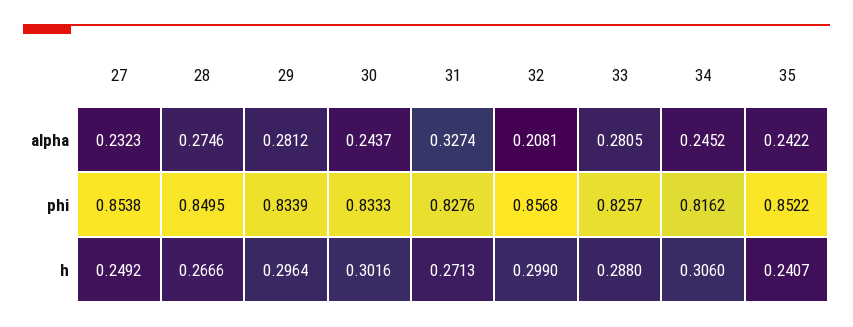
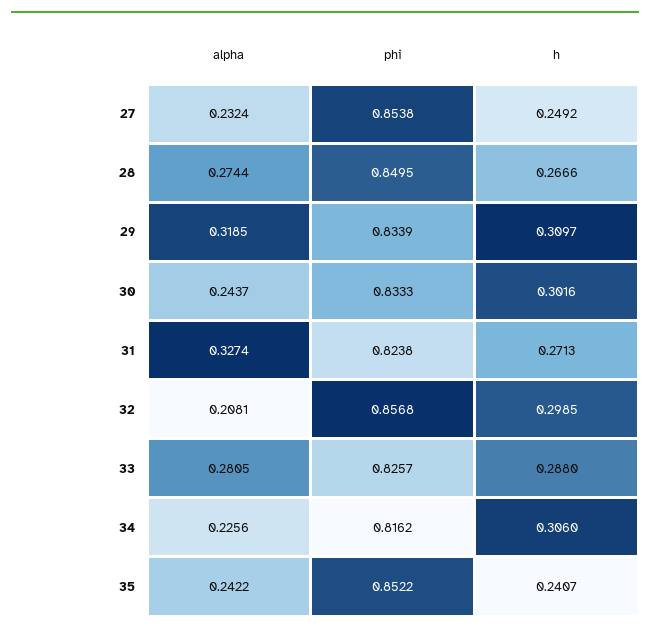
  {
    "27": {
-     "alpha": 0.2323,
+     "alpha": 0.2324,
      "phi": 0.8538,
      "h": 0.2492
    },
    "28": {
-     "alpha": 0.2746,
+     "alpha": 0.2744,
      "phi": 0.8495,
      "h": 0.2666
    },
    "29": {
-     "alpha": 0.2812,
+     "alpha": 0.3185,
      "phi": 0.8339,
-     "h": 0.2964
+     "h": 0.3097
    },
    "30": {
      "alpha": 0.2437,
      "phi": 0.8333,
      "h": 0.3016
    },
    "31": {
      "alpha": 0.3274,
-     "phi": 0.8276,
+     "phi": 0.8238,
      "h": 0.2713
    },
    "32": {
      "alpha": 0.2081,
      "phi": 0.8568,
-     "h": 0.299
+     "h": 0.2985
    },
    "33": {
      "alpha": 0.2805,
      "phi": 0.8257,
      "h": 0.288
    },
    "34": {
-     "alpha": 0.2452,
+     "alpha": 0.2256,
      "phi": 0.8162,
      "h": 0.306
    },
    "35": {
      "alpha": 0.2422,
      "phi": 0.8522,
      "h": 0.2407
    }
  }

